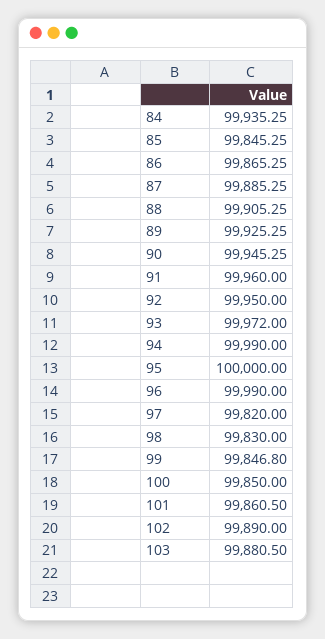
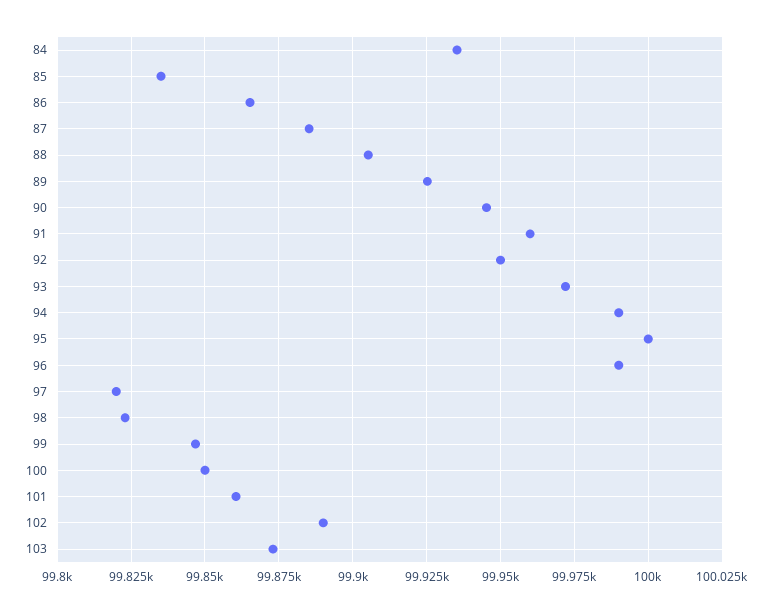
  {
    "84": 99935.25,
-   "85": 99845.25,
+   "85": 99835,
    "86": 99865.25,
    "87": 99885.25,
    "88": 99905.25,
    "89": 99925.25,
    "90": 99945.25,
    "91": 99960,
    "92": 99950,
    "93": 99972,
    "94": 99990,
    "95": 100000,
    "96": 99990,
    "97": 99820,
-   "98": 99830,
+   "98": 99822.5,
    "99": 99846.8,
    "100": 99850,
    "101": 99860.5,
    "102": 99890,
-   "103": 99880.5
+   "103": 99872.5
  }

